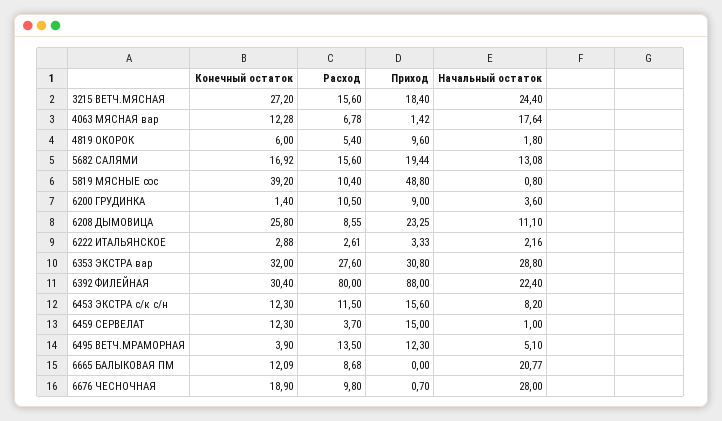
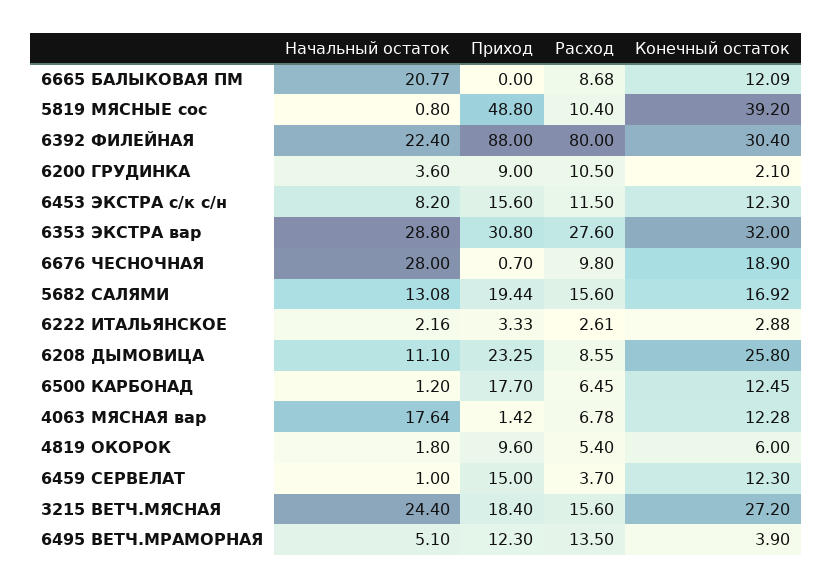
  {
    "Конечный остаток": {
      "3215 ВЕТЧ.МЯСНАЯ": 27.2,
      "4063 МЯСНАЯ вар": 12.28,
      "4819 ОКОРОК": 6,
      "5682 САЛЯМИ": 16.92,
      "5819 МЯСНЫЕ сос": 39.2,
-     "6200 ГРУДИНКА": 1.4,
+     "6200 ГРУДИНКА": 2.1,
      "6208 ДЫМОВИЦА": 25.8,
      "6222 ИТАЛЬЯНСКОЕ": 2.88,
      "6353 ЭКСТРА вар": 32,
      "6392 ФИЛЕЙНАЯ": 30.4,
      "6453 ЭКСТРА с/к с/н": 12.3,
      "6459 СЕРВЕЛАТ": 12.3,
      "6495 ВЕТЧ.МРАМОРНАЯ": 3.9,
      "6665 БАЛЫКОВАЯ ПМ": 12.09,
-     "6676 ЧЕСНОЧНАЯ": 18.9
+     "6676 ЧЕСНОЧНАЯ": 18.9,
+     "6500 КАРБОНАД": 12.45
    },
    "Расход": {
      "3215 ВЕТЧ.МЯСНАЯ": 15.6,
      "4063 МЯСНАЯ вар": 6.78,
      "4819 ОКОРОК": 5.4,
      "5682 САЛЯМИ": 15.6,
      "5819 МЯСНЫЕ сос": 10.4,
      "6200 ГРУДИНКА": 10.5,
      "6208 ДЫМОВИЦА": 8.55,
      "6222 ИТАЛЬЯНСКОЕ": 2.61,
      "6353 ЭКСТРА вар": 27.6,
      "6392 ФИЛЕЙНАЯ": 80,
      "6453 ЭКСТРА с/к с/н": 11.5,
      "6459 СЕРВЕЛАТ": 3.7,
      "6495 ВЕТЧ.МРАМОРНАЯ": 13.5,
      "6665 БАЛЫКОВАЯ ПМ": 8.68,
-     "6676 ЧЕСНОЧНАЯ": 9.8
+     "6676 ЧЕСНОЧНАЯ": 9.8,
+     "6500 КАРБОНАД": 6.45
    },
    "Приход": {
      "3215 ВЕТЧ.МЯСНАЯ": 18.4,
      "4063 МЯСНАЯ вар": 1.42,
      "4819 ОКОРОК": 9.6,
      "5682 САЛЯМИ": 19.44,
      "5819 МЯСНЫЕ сос": 48.8,
      "6200 ГРУДИНКА": 9,
      "6208 ДЫМОВИЦА": 23.25,
      "6222 ИТАЛЬЯНСКОЕ": 3.33,
      "6353 ЭКСТРА вар": 30.8,
      "6392 ФИЛЕЙНАЯ": 88,
      "6453 ЭКСТРА с/к с/н": 15.6,
      "6459 СЕРВЕЛАТ": 15,
      "6495 ВЕТЧ.МРАМОРНАЯ": 12.3,
      "6665 БАЛЫКОВАЯ ПМ": 0,
-     "6676 ЧЕСНОЧНАЯ": 0.7
+     "6676 ЧЕСНОЧНАЯ": 0.7,
+     "6500 КАРБОНАД": 17.7
    },
    "Начальный остаток": {
      "3215 ВЕТЧ.МЯСНАЯ": 24.4,
      "4063 МЯСНАЯ вар": 17.64,
      "4819 ОКОРОК": 1.8,
      "5682 САЛЯМИ": 13.08,
      "5819 МЯСНЫЕ сос": 0.8,
      "6200 ГРУДИНКА": 3.6,
      "6208 ДЫМОВИЦА": 11.1,
      "6222 ИТАЛЬЯНСКОЕ": 2.16,
      "6353 ЭКСТРА вар": 28.8,
      "6392 ФИЛЕЙНАЯ": 22.4,
      "6453 ЭКСТРА с/к с/н": 8.2,
      "6459 СЕРВЕЛАТ": 1,
      "6495 ВЕТЧ.МРАМОРНАЯ": 5.1,
      "6665 БАЛЫКОВАЯ ПМ": 20.77,
-     "6676 ЧЕСНОЧНАЯ": 28
+     "6676 ЧЕСНОЧНАЯ": 28,
+     "6500 КАРБОНАД": 1.2
    }
  }

